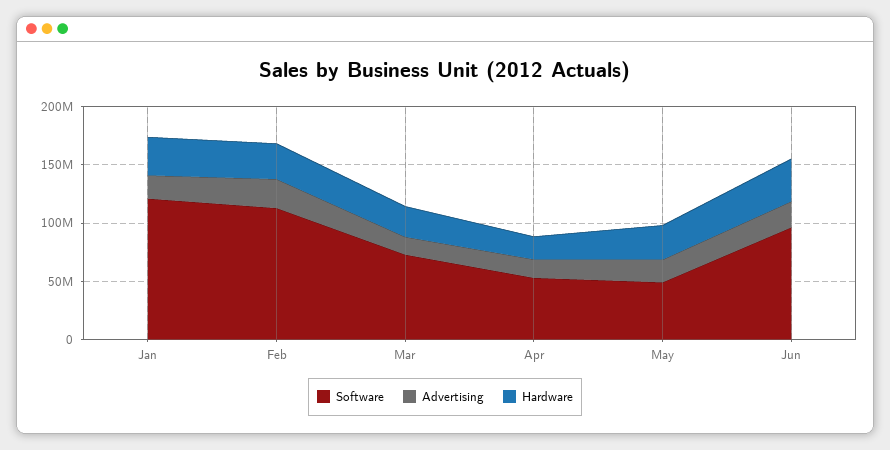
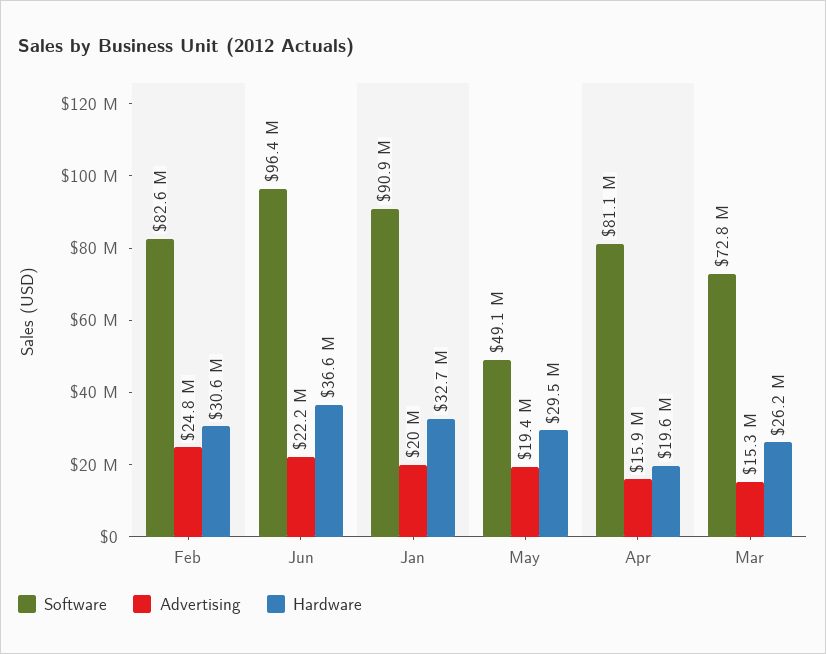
  {
    "Software": {
-     "Jan": 120000000,
+     "Jan": 90900000,
-     "Feb": 110000000,
+     "Feb": 82600000,
      "Mar": 72800000,
-     "Apr": 50000000,
+     "Apr": 81100000,
      "May": 49100000,
      "Jun": 96400000
    },
    "Advertising": {
      "Jan": 20000000,
      "Feb": 24800000,
      "Mar": 15300000,
      "Apr": 15900000,
      "May": 19400000,
      "Jun": 22200000
    },
    "Hardware": {
      "Jan": 32700000,
      "Feb": 30600000,
      "Mar": 26200000,
      "Apr": 19600000,
      "May": 29500000,
      "Jun": 36600000
    }
  }

